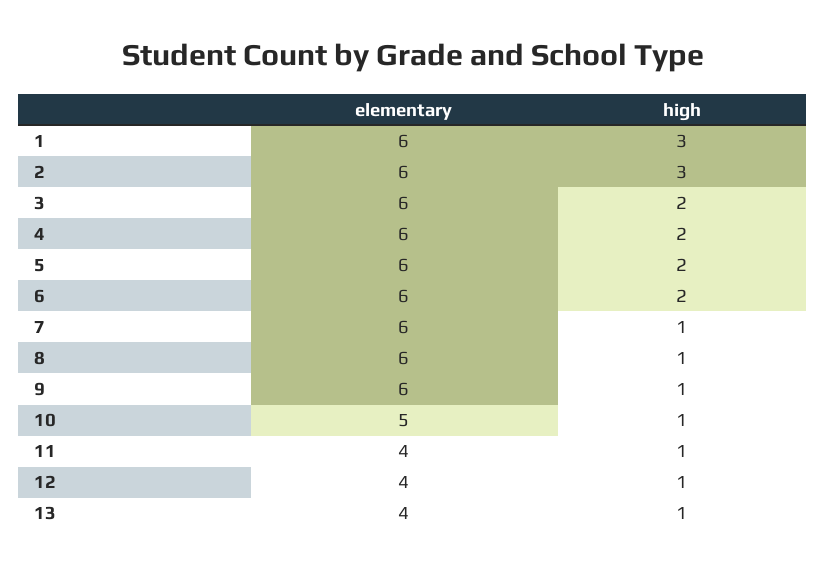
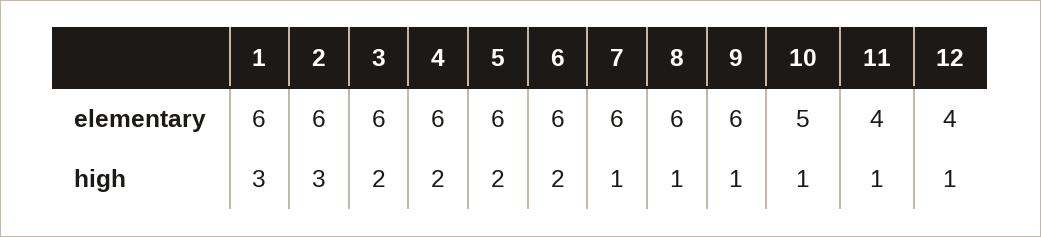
  {
    "elementary": {
      "1": 6,
      "2": 6,
      "3": 6,
      "4": 6,
      "5": 6,
      "6": 6,
      "7": 6,
      "8": 6,
      "9": 6,
      "10": 5,
      "11": 4,
-     "12": 4,
+     "12": 4
-     "13": 4
    },
    "high": {
      "1": 3,
      "2": 3,
      "3": 2,
      "4": 2,
      "5": 2,
      "6": 2,
      "7": 1,
      "8": 1,
      "9": 1,
      "10": 1,
      "11": 1,
-     "12": 1,
+     "12": 1
-     "13": 1
    }
  }

